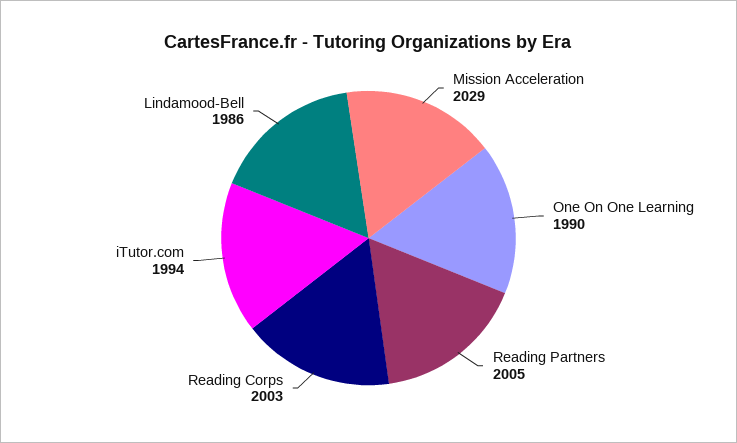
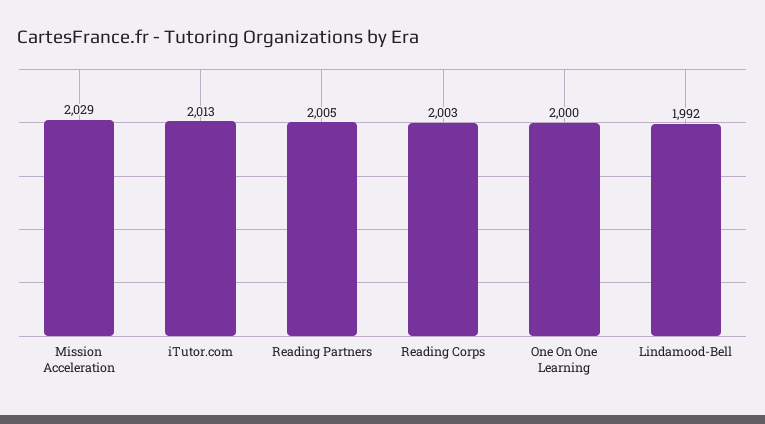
  {
    "Mission Acceleration": 2029,
-   "One On One Learning": 1990,
+   "One On One Learning": 2000,
    "Reading Partners": 2005,
    "Reading Corps": 2003,
-   "iTutor.com": 1994,
+   "iTutor.com": 2013,
-   "Lindamood-Bell": 1986
+   "Lindamood-Bell": 1992
  }

